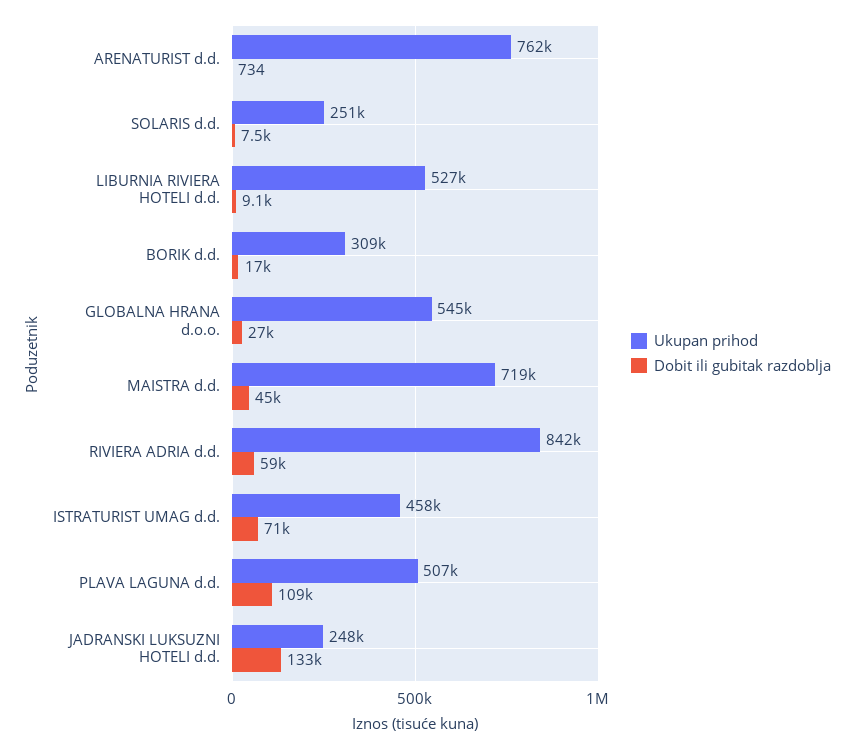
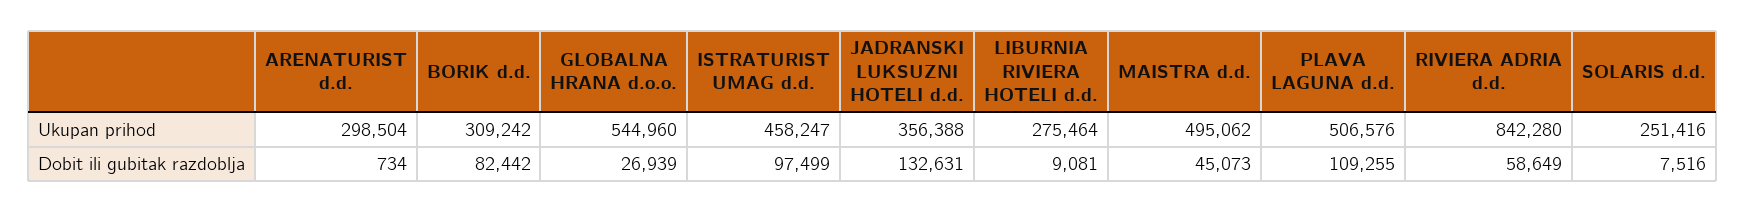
  {
    "Ukupan prihod": {
-     "ARENATURIST d.d.": 762000,
+     "ARENATURIST d.d.": 298504,
      "SOLARIS d.d.": 251416,
-     "LIBURNIA RIVIERA HOTELI d.d.": 527000,
+     "LIBURNIA RIVIERA HOTELI d.d.": 275464,
      "BORIK d.d.": 309242,
      "GLOBALNA HRANA d.o.o.": 544960,
-     "MAISTRA d.d.": 719000,
+     "MAISTRA d.d.": 495062,
      "RIVIERA ADRIA d.d.": 842280,
      "ISTRATURIST UMAG d.d.": 458247,
      "PLAVA LAGUNA d.d.": 506576,
-     "JADRANSKI LUKSUZNI HOTELI d.d.": 248000
+     "JADRANSKI LUKSUZNI HOTELI d.d.": 356388
    },
    "Dobit ili gubitak razdoblja": {
      "ARENATURIST d.d.": 734,
      "SOLARIS d.d.": 7516,
      "LIBURNIA RIVIERA HOTELI d.d.": 9081,
-     "BORIK d.d.": 17000,
+     "BORIK d.d.": 82442,
      "GLOBALNA HRANA d.o.o.": 26939,
      "MAISTRA d.d.": 45073,
      "RIVIERA ADRIA d.d.": 58649,
-     "ISTRATURIST UMAG d.d.": 71000,
+     "ISTRATURIST UMAG d.d.": 97499,
      "PLAVA LAGUNA d.d.": 109255,
      "JADRANSKI LUKSUZNI HOTELI d.d.": 132631
    }
  }

